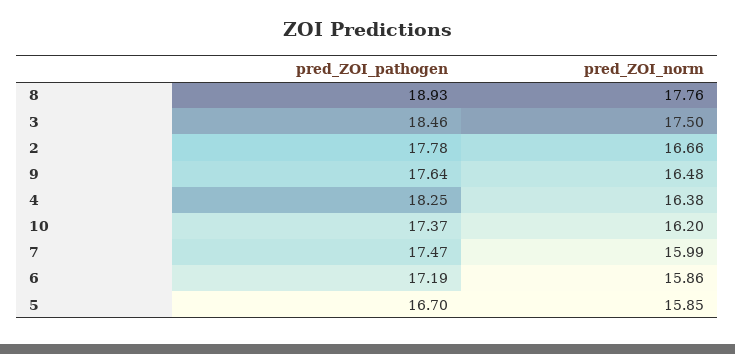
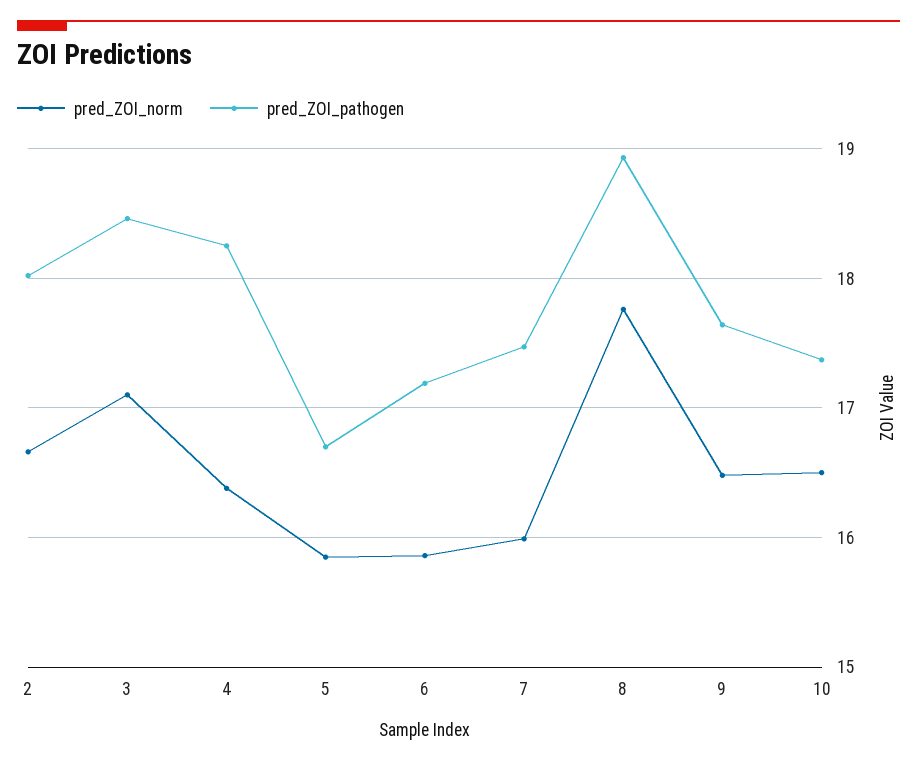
  {
    "pred_ZOI_pathogen": {
      "8": 18.93,
      "3": 18.46,
-     "2": 17.78,
+     "2": 18,
      "9": 17.64,
      "4": 18.25,
      "10": 17.37,
      "7": 17.47,
      "6": 17.19,
      "5": 16.7
    },
    "pred_ZOI_norm": {
      "8": 17.76,
-     "3": 17.5,
+     "3": 17.1,
      "2": 16.66,
      "9": 16.48,
      "4": 16.38,
-     "10": 16.2,
+     "10": 16.5,
      "7": 15.99,
      "6": 15.86,
      "5": 15.85
    }
  }

